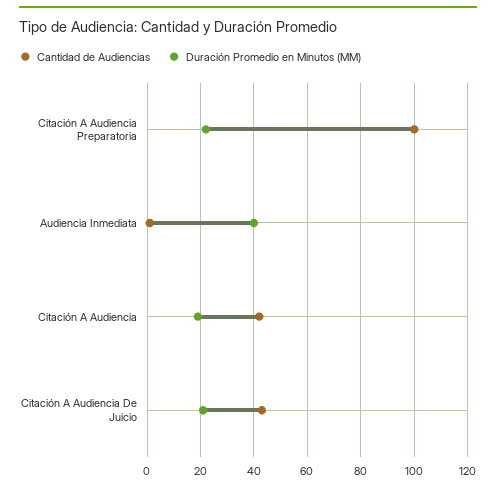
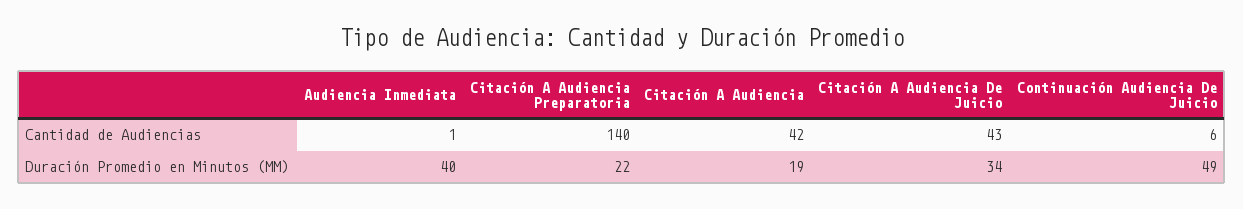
  {
    "Cantidad de Audiencias": {
-     "Citación A Audiencia Preparatoria": 100,
+     "Citación A Audiencia Preparatoria": 140,
      "Audiencia Inmediata": 1,
      "Citación A Audiencia": 42,
-     "Citación A Audiencia De Juicio": 43
+     "Citación A Audiencia De Juicio": 43,
+     "Continuación Audiencia De Juicio": 6
    },
    "Duración Promedio en Minutos (MM)": {
      "Citación A Audiencia Preparatoria": 22,
      "Audiencia Inmediata": 40,
      "Citación A Audiencia": 19,
-     "Citación A Audiencia De Juicio": 20
+     "Citación A Audiencia De Juicio": 34,
+     "Continuación Audiencia De Juicio": 49
    }
  }

